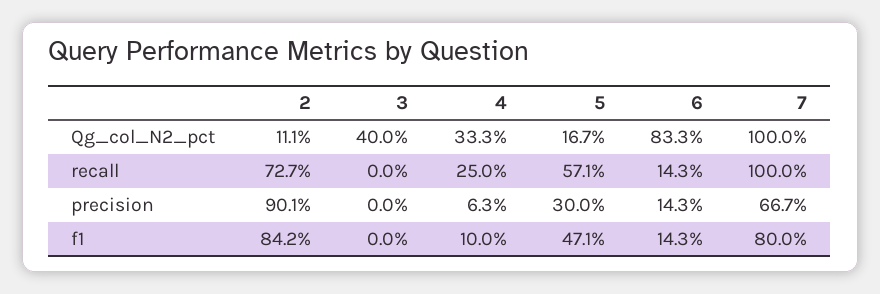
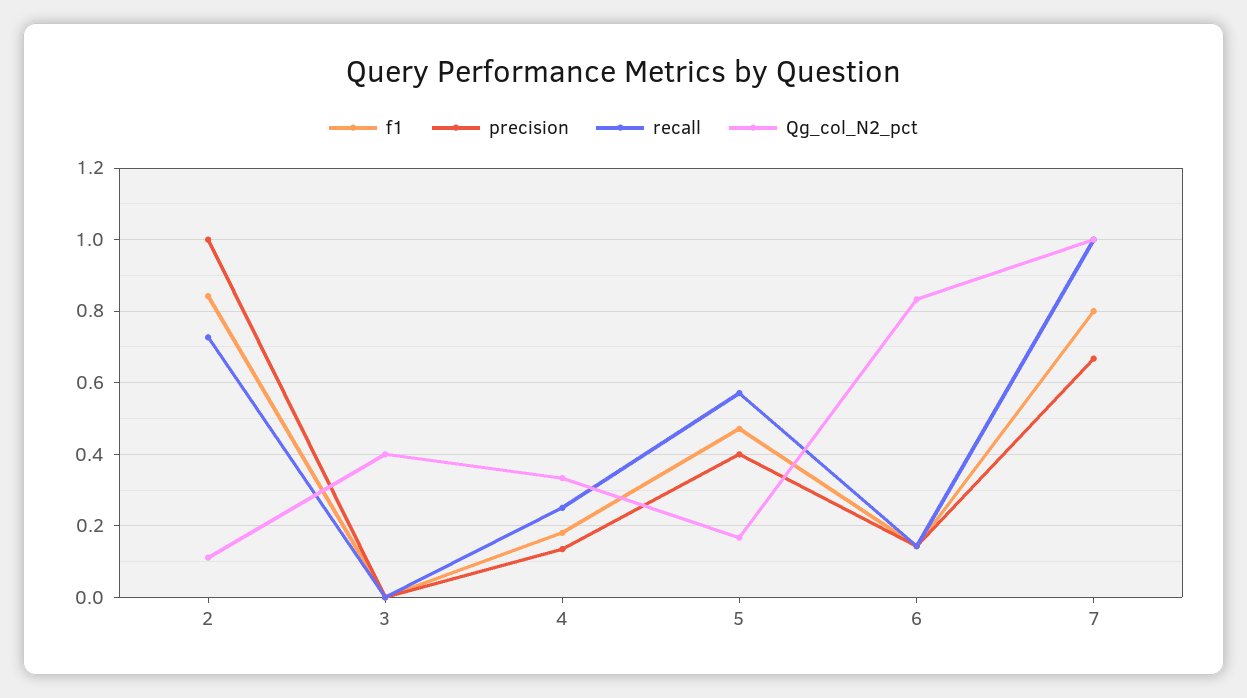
  {
    "Qg_col_N2_pct": {
      "2": 0.111,
      "3": 0.4,
      "4": 0.333,
      "5": 0.167,
      "6": 0.833,
      "7": 1
    },
    "recall": {
      "2": 0.727,
      "3": 0,
      "4": 0.25,
      "5": 0.571,
      "6": 0.143,
      "7": 1
    },
    "precision": {
-     "2": 0.901,
+     "2": 1,
      "3": 0,
-     "4": 0.063,
+     "4": 0.14,
-     "5": 0.3,
+     "5": 0.4,
      "6": 0.143,
      "7": 0.667
    },
    "f1": {
      "2": 0.842,
      "3": 0,
-     "4": 0.1,
+     "4": 0.18,
      "5": 0.471,
      "6": 0.143,
      "7": 0.8
    }
  }

